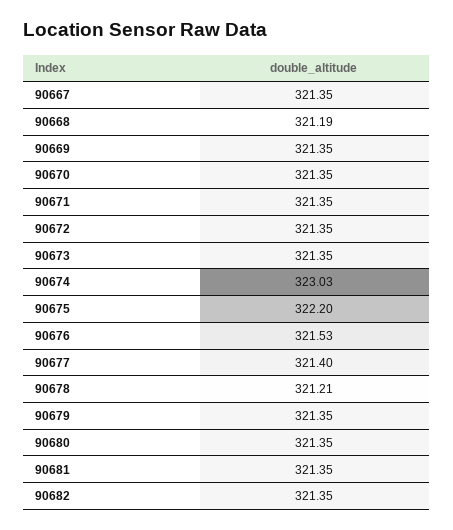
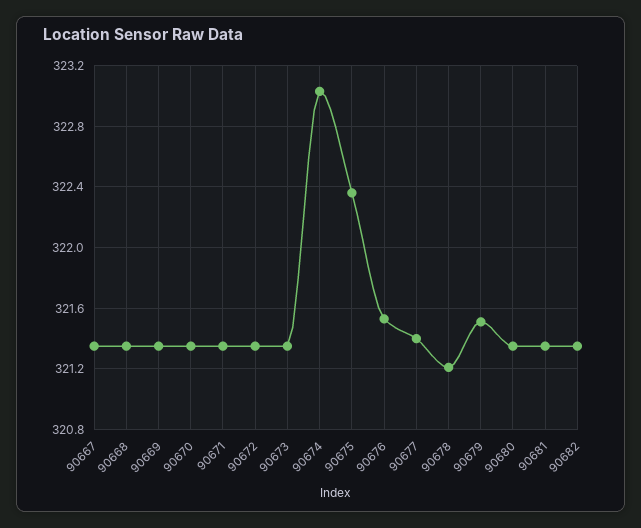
  {
    "90667": 321.35,
-   "90668": 321.19,
+   "90668": 321.35,
    "90669": 321.35,
    "90670": 321.35,
    "90671": 321.35,
    "90672": 321.35,
    "90673": 321.35,
    "90674": 323.03,
-   "90675": 322.2,
+   "90675": 322.35,
    "90676": 321.53,
    "90677": 321.4,
    "90678": 321.21,
-   "90679": 321.35,
+   "90679": 321.5,
    "90680": 321.35,
    "90681": 321.35,
    "90682": 321.35
  }

